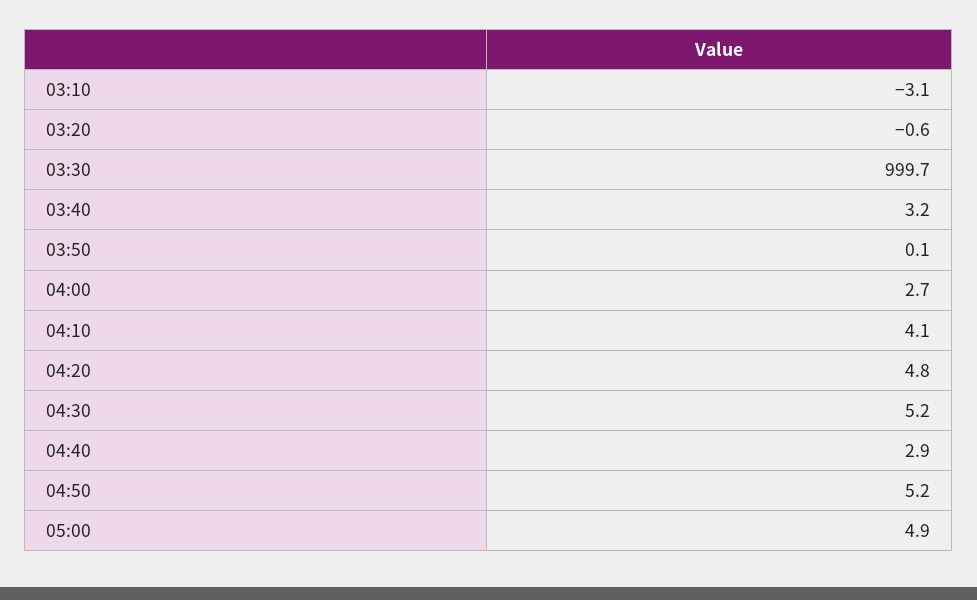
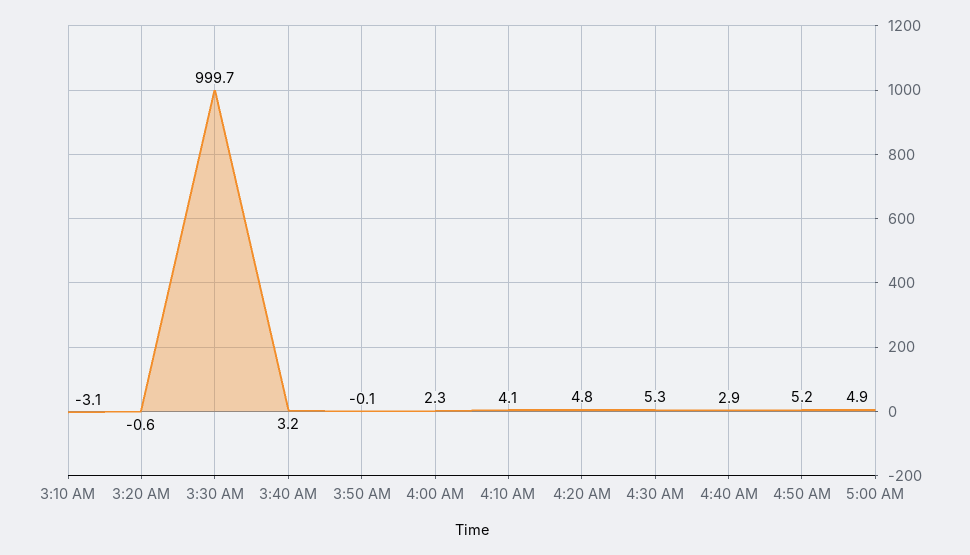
  {
    "03:10": -3.1,
    "03:20": -0.6,
    "03:30": 999.7,
    "03:40": 3.2,
-   "03:50": 0.1,
+   "03:50": -0.1,
-   "04:00": 2.7,
+   "04:00": 2.3,
    "04:10": 4.1,
    "04:20": 4.8,
-   "04:30": 5.2,
+   "04:30": 5.3,
    "04:40": 2.9,
    "04:50": 5.2,
    "05:00": 4.9
  }

